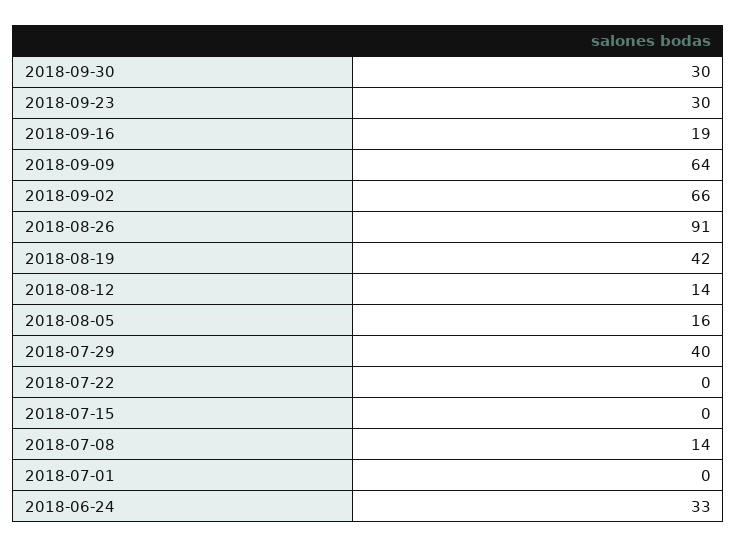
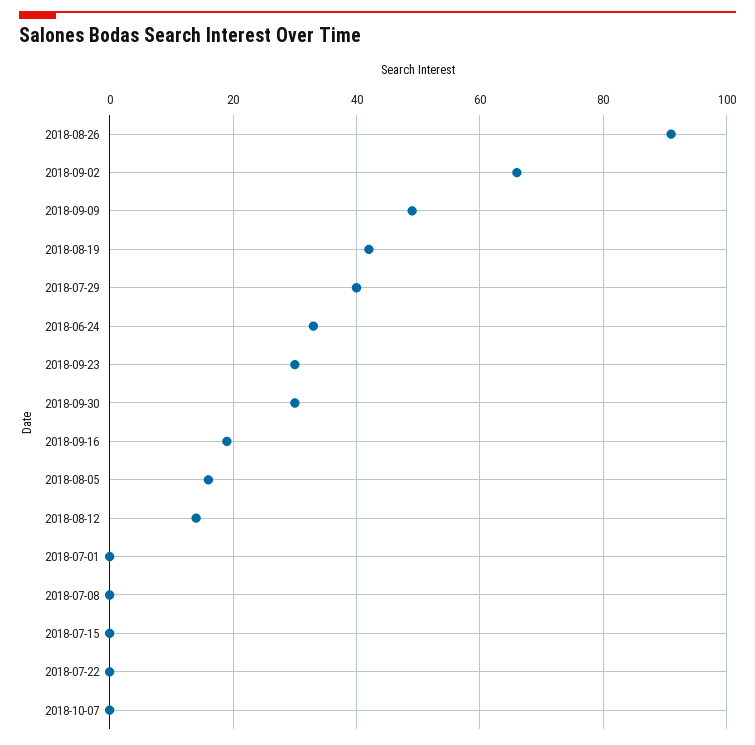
  {
    "2018-09-30": 30,
    "2018-09-23": 30,
    "2018-09-16": 19,
-   "2018-09-09": 64,
+   "2018-09-09": 50,
    "2018-09-02": 66,
    "2018-08-26": 91,
    "2018-08-19": 42,
    "2018-08-12": 14,
    "2018-08-05": 16,
    "2018-07-29": 40,
    "2018-07-22": 0,
    "2018-07-15": 0,
-   "2018-07-08": 14,
+   "2018-07-08": 0,
    "2018-07-01": 0,
-   "2018-06-24": 33
+   "2018-06-24": 33,
+   "2018-10-07": 0
  }

